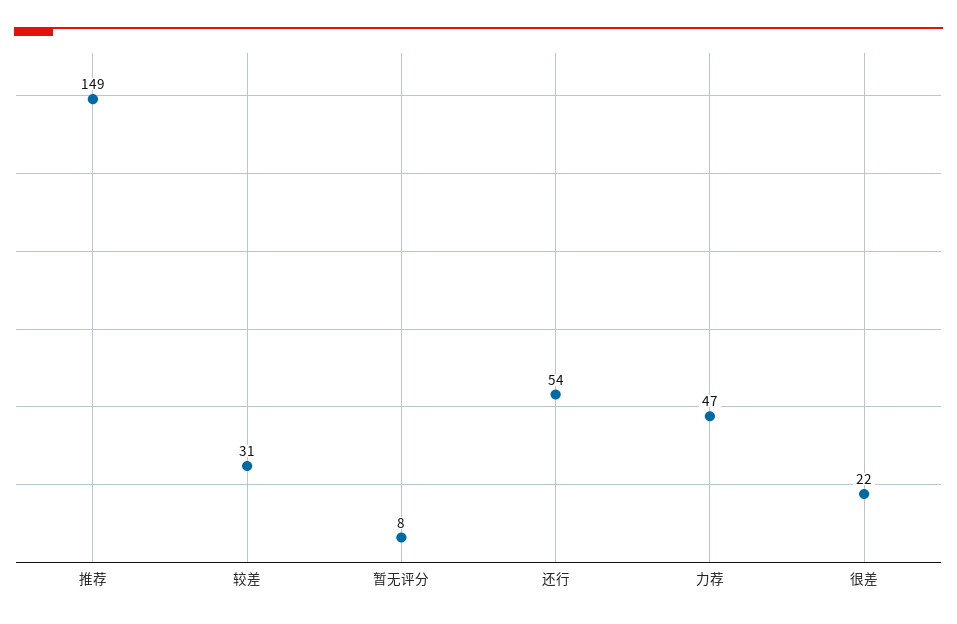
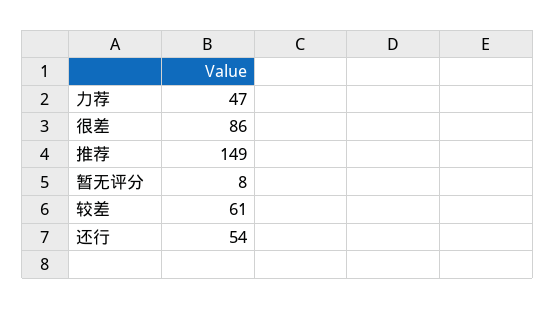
  {
    "推荐": 149,
-   "较差": 31,
+   "较差": 61,
    "暂无评分": 8,
    "还行": 54,
    "力荐": 47,
-   "很差": 22
+   "很差": 86
  }

